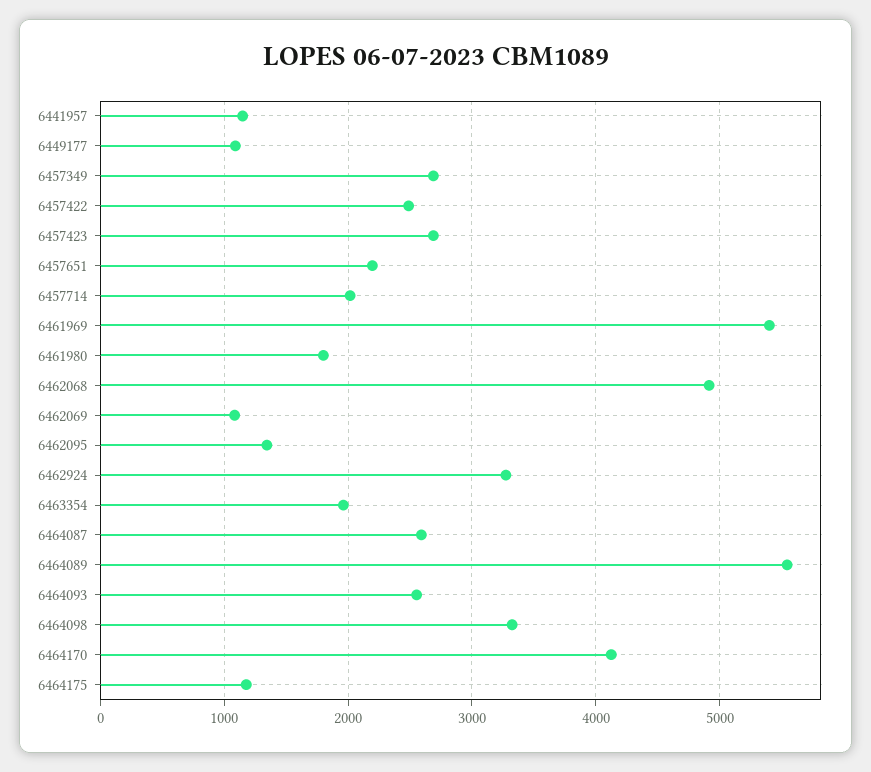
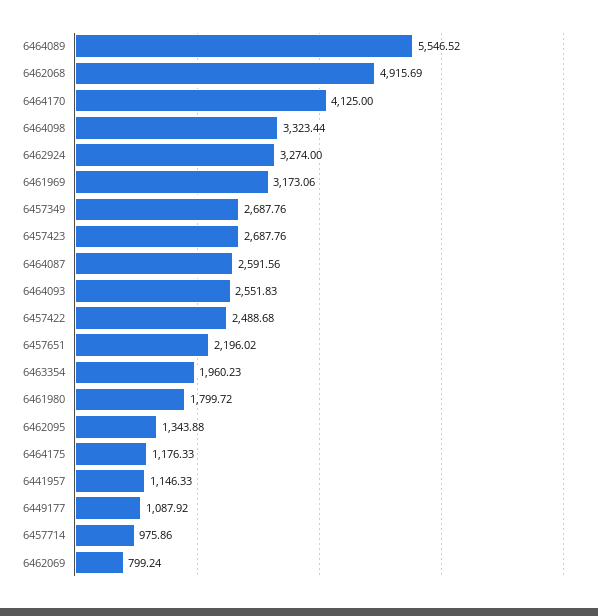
  {
    "6441957": 1146.33,
    "6449177": 1087.92,
    "6457349": 2687.76,
    "6457422": 2488.68,
    "6457423": 2687.76,
    "6457651": 2196.02,
-   "6457714": 2000,
+   "6457714": 975.86,
-   "6461969": 5400,
+   "6461969": 3173.06,
    "6461980": 1799.72,
    "6462068": 4915.69,
-   "6462069": 1100,
+   "6462069": 799.24,
    "6462095": 1343.88,
    "6462924": 3274,
    "6463354": 1960.23,
    "6464087": 2591.56,
    "6464089": 5546.52,
    "6464093": 2551.83,
    "6464098": 3323.44,
    "6464170": 4125,
    "6464175": 1176.33
  }

